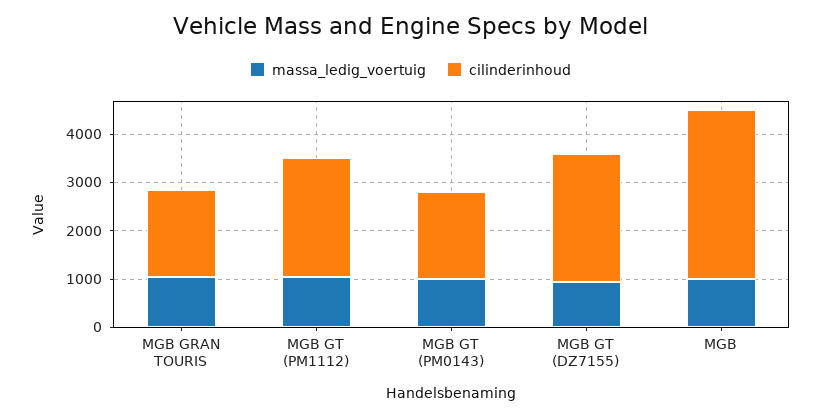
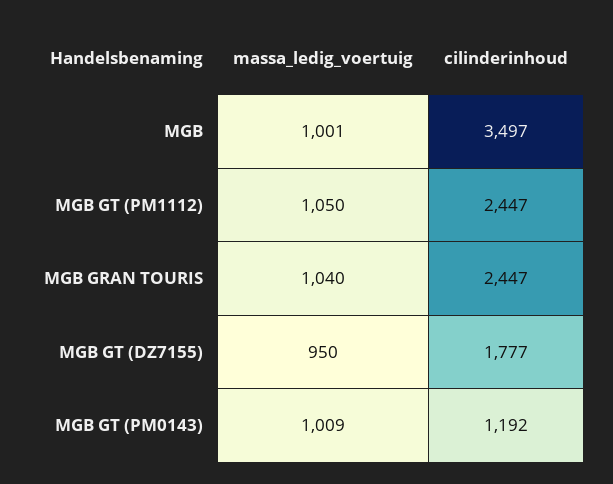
  {
    "massa_ledig_voertuig": {
      "MGB GRAN TOURIS": 1040,
      "MGB GT (PM1112)": 1050,
      "MGB GT (PM0143)": 1009,
      "MGB GT (DZ7155)": 950,
      "MGB": 1001
    },
    "cilinderinhoud": {
-     "MGB GRAN TOURIS": 1800,
+     "MGB GRAN TOURIS": 2447,
      "MGB GT (PM1112)": 2447,
-     "MGB GT (PM0143)": 1800,
+     "MGB GT (PM0143)": 1192,
-     "MGB GT (DZ7155)": 2600,
+     "MGB GT (DZ7155)": 1777,
      "MGB": 3497
    }
  }

